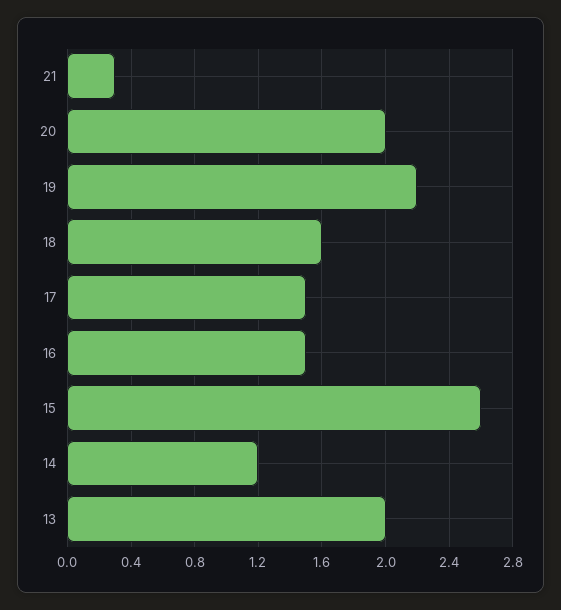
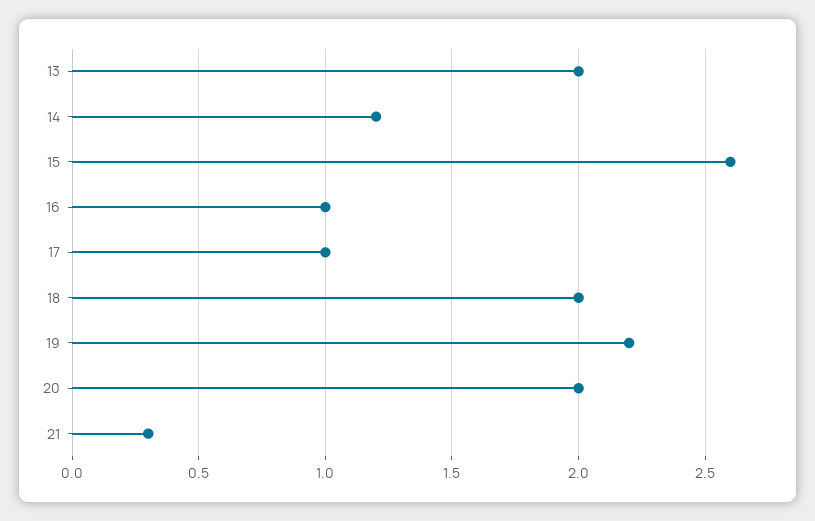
  {
    "21": 0.3,
    "20": 2,
    "19": 2.2,
-   "18": 1.6,
+   "18": 2,
-   "17": 1.5,
+   "17": 1,
-   "16": 1.5,
+   "16": 1,
    "15": 2.6,
    "14": 1.2,
    "13": 2
  }

